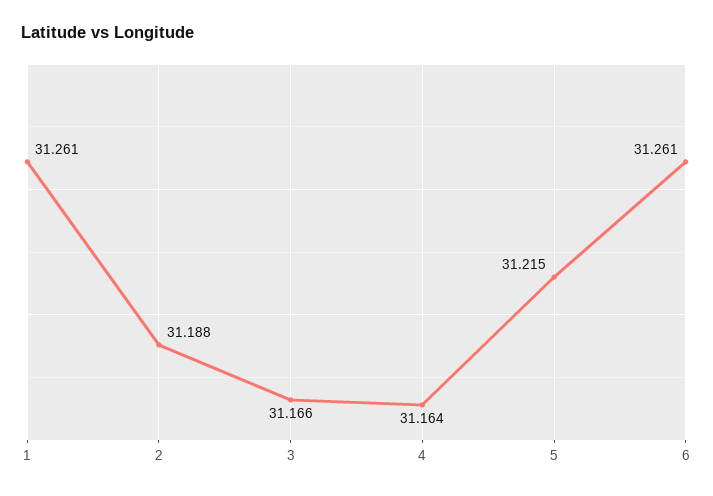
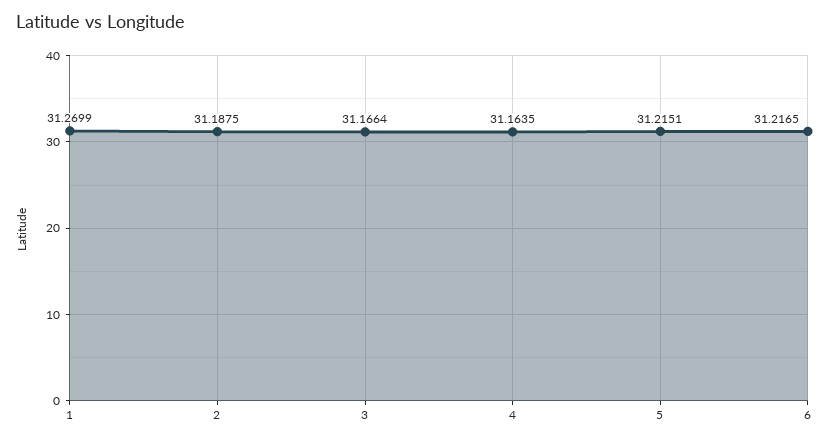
  {
-   "1": 31.261,
+   "1": 31.2699,
    "2": 31.1875,
    "3": 31.1664,
    "4": 31.1635,
    "5": 31.2151,
-   "6": 31.261
+   "6": 31.2165
  }

